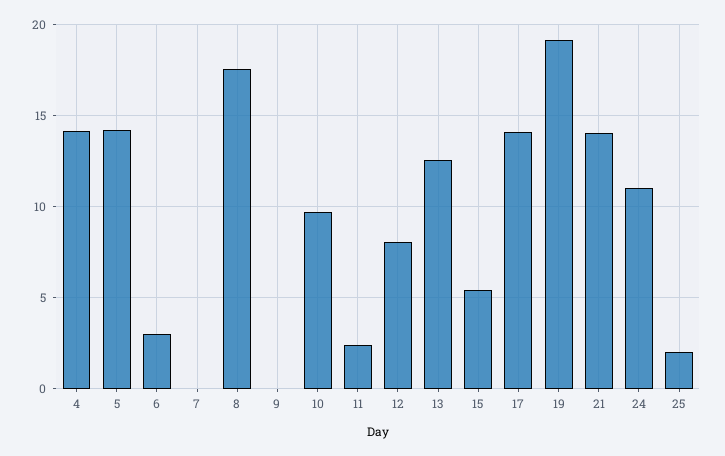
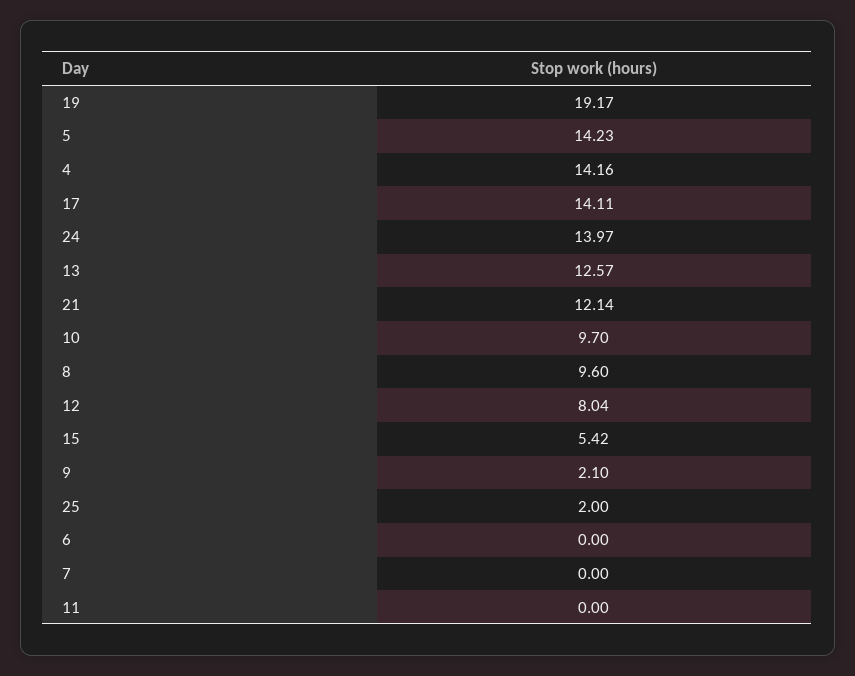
  {
    "4": 14.16,
    "5": 14.23,
-   "6": 3,
+   "6": 0,
    "7": 0,
-   "8": 17.5,
+   "8": 9.6,
-   "9": 0,
+   "9": 2.1,
    "10": 9.7,
-   "11": 2.5,
+   "11": 0,
    "12": 8.04,
    "13": 12.57,
    "15": 5.42,
    "17": 14.11,
    "19": 19.17,
-   "21": 14,
+   "21": 12.14,
-   "24": 11,
+   "24": 13.97,
    "25": 2
  }

